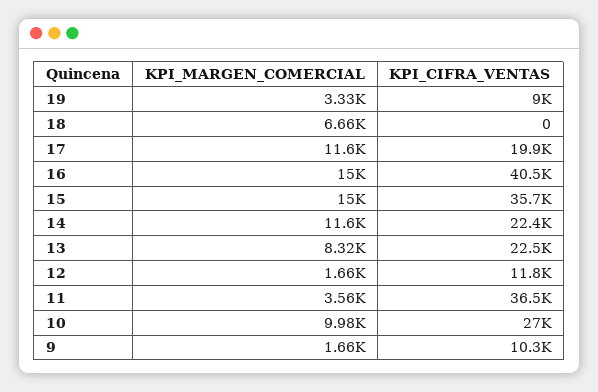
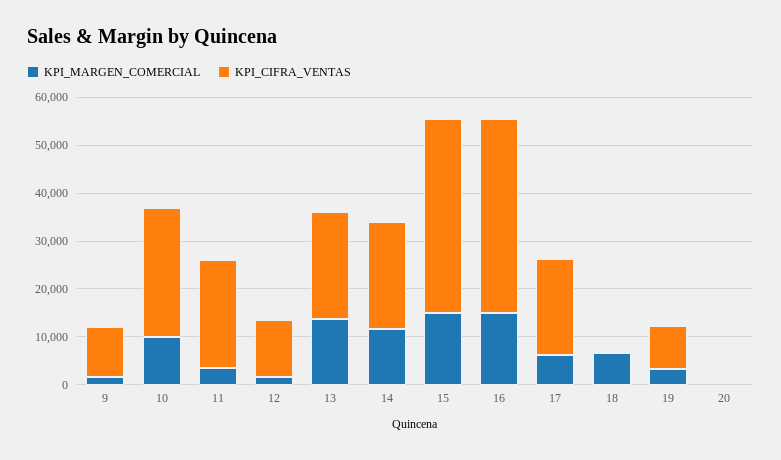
  {
    "KPI_MARGEN_COMERCIAL": {
      "19": 3330,
      "18": 6660,
-     "17": 11600,
+     "17": 6000,
      "16": 15000,
      "15": 15000,
      "14": 11600,
-     "13": 8320,
+     "13": 14000,
      "12": 1660,
      "11": 3560,
      "10": 9980,
-     "9": 1660
+     "9": 1660,
+     "20": 0
    },
    "KPI_CIFRA_VENTAS": {
      "19": 9000,
      "18": 0,
      "17": 19900,
      "16": 40500,
-     "15": 35700,
+     "15": 40000,
      "14": 22400,
      "13": 22500,
      "12": 11800,
-     "11": 36500,
+     "11": 22000,
      "10": 27000,
-     "9": 10300
+     "9": 10300,
+     "20": 0
    }
  }

